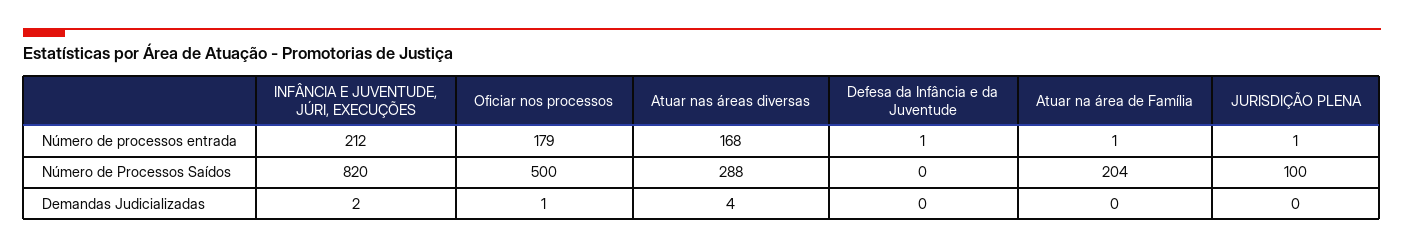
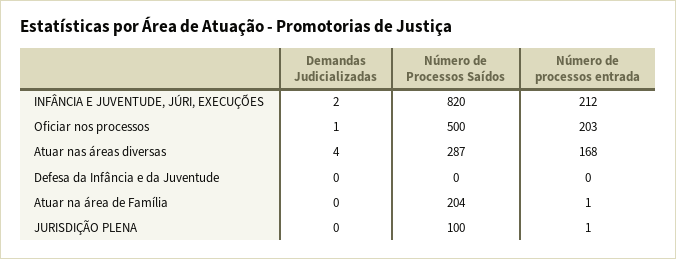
  {
    "INFÂNCIA E JUVENTUDE, JÚRI, EXECUÇÕES": {
      "Número de processos entrada": 212,
      "Número de Processos Saídos": 820,
      "Demandas Judicializadas": 2
    },
    "Oficiar nos processos": {
-     "Número de processos entrada": 179,
+     "Número de processos entrada": 203,
      "Número de Processos Saídos": 500,
      "Demandas Judicializadas": 1
    },
    "Atuar nas áreas diversas": {
      "Número de processos entrada": 168,
-     "Número de Processos Saídos": 288,
+     "Número de Processos Saídos": 287,
      "Demandas Judicializadas": 4
    },
    "Defesa da Infância e da Juventude": {
-     "Número de processos entrada": 1,
+     "Número de processos entrada": 0,
      "Número de Processos Saídos": 0,
      "Demandas Judicializadas": 0
    },
    "Atuar na área de Família": {
      "Número de processos entrada": 1,
      "Número de Processos Saídos": 204,
      "Demandas Judicializadas": 0
    },
    "JURISDIÇÃO PLENA": {
      "Número de processos entrada": 1,
      "Número de Processos Saídos": 100,
      "Demandas Judicializadas": 0
    }
  }

